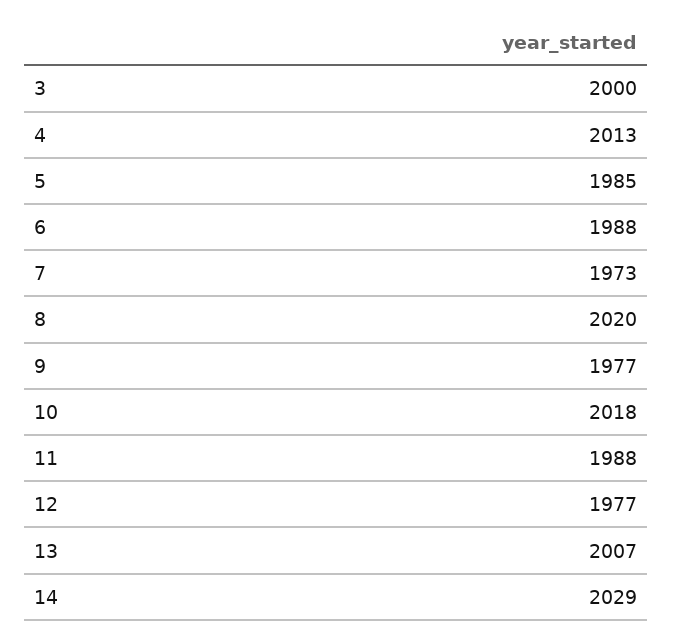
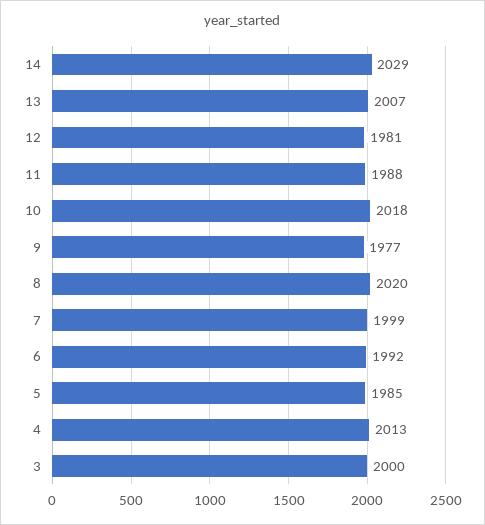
  {
    "3": 2000,
    "4": 2013,
    "5": 1985,
-   "6": 1988,
+   "6": 1992,
-   "7": 1973,
+   "7": 1999,
    "8": 2020,
    "9": 1977,
    "10": 2018,
    "11": 1988,
-   "12": 1977,
+   "12": 1981,
    "13": 2007,
    "14": 2029
  }

